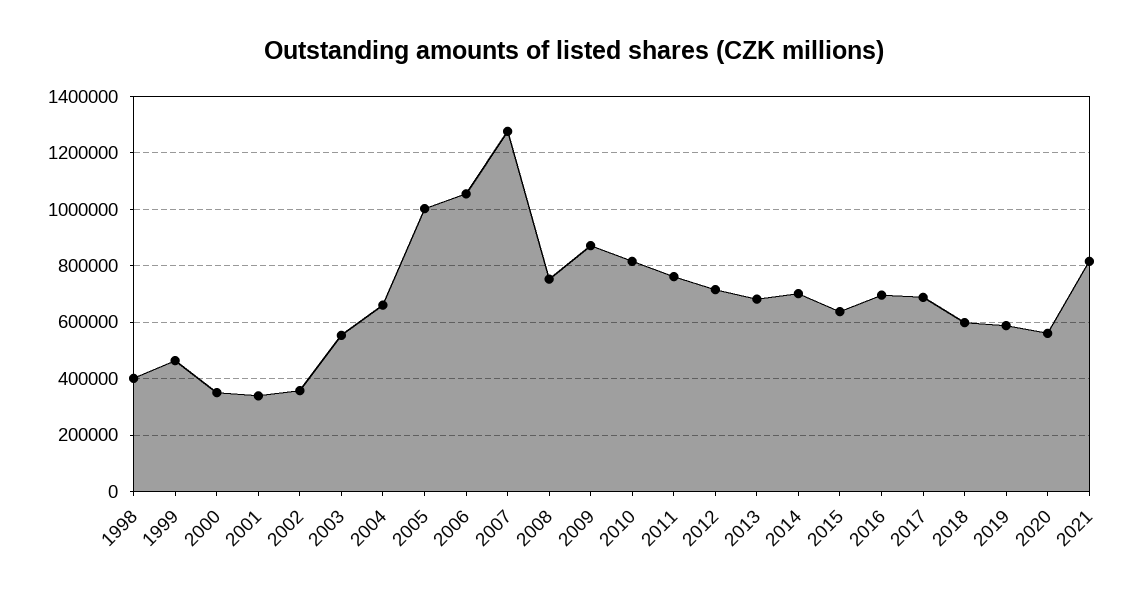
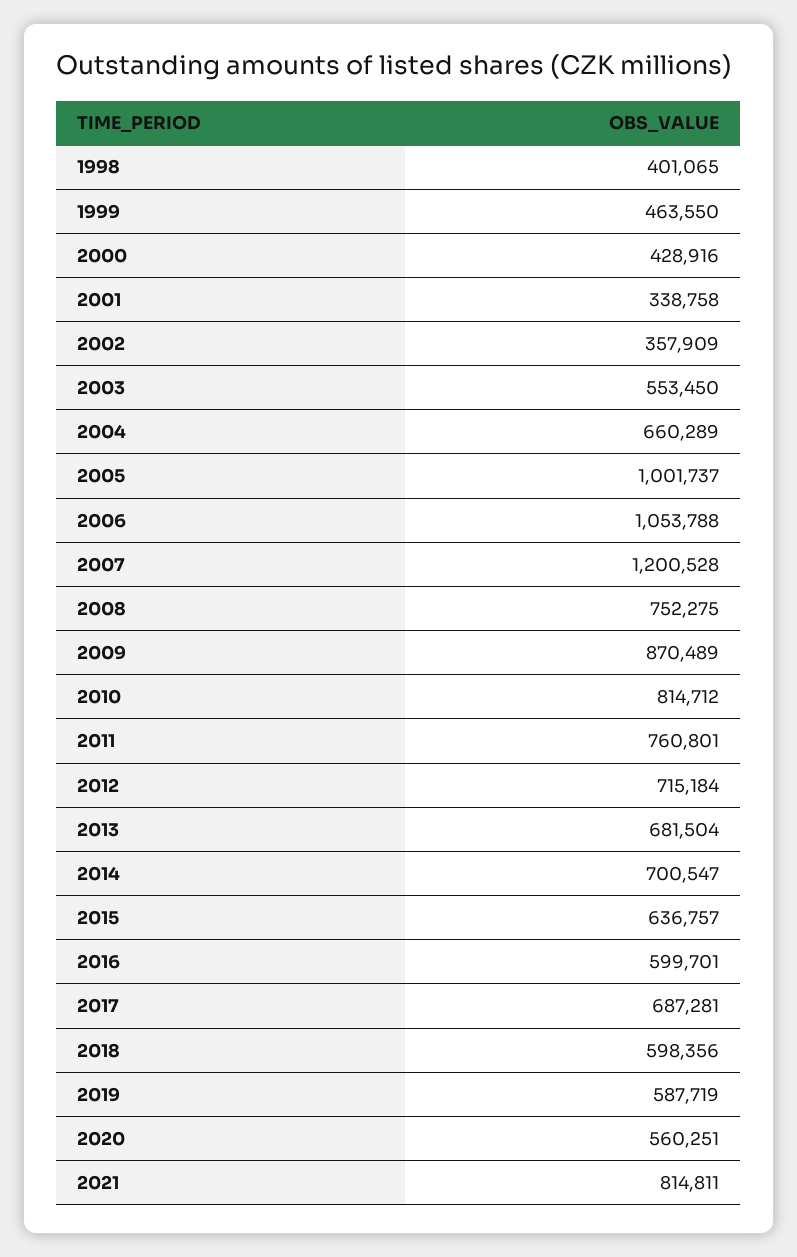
  {
    "1998": 401065,
    "1999": 463550,
-   "2000": 350000,
+   "2000": 428916,
    "2001": 338758,
    "2002": 357909,
    "2003": 553450,
    "2004": 660289,
    "2005": 1001737,
    "2006": 1053788,
-   "2007": 1275000,
+   "2007": 1200528,
    "2008": 752275,
    "2009": 870489,
    "2010": 814712,
    "2011": 760801,
    "2012": 715184,
    "2013": 681504,
    "2014": 700547,
    "2015": 636757,
-   "2016": 700000,
+   "2016": 599701,
    "2017": 687281,
    "2018": 598356,
    "2019": 587719,
    "2020": 560251,
    "2021": 814811
  }

